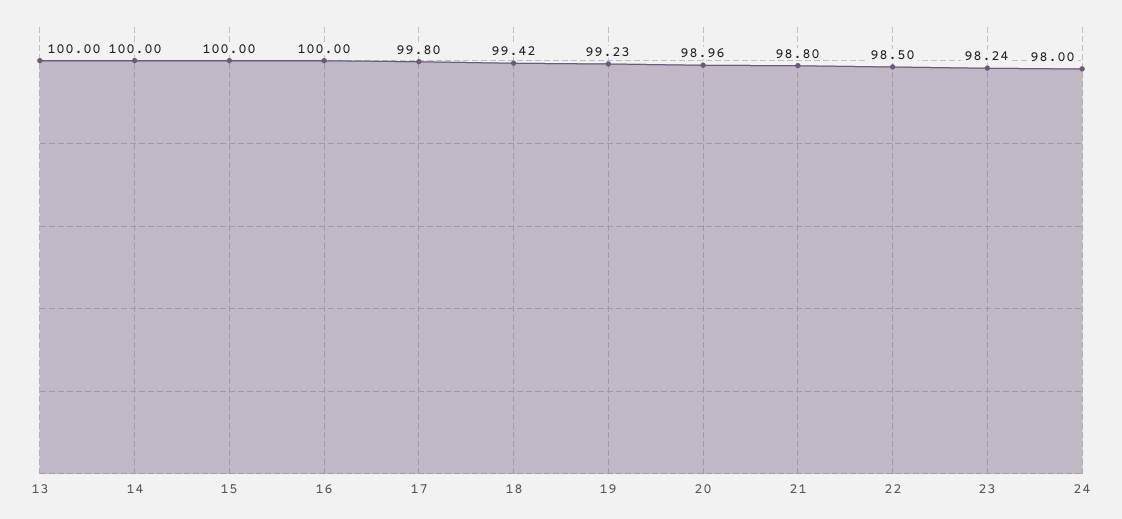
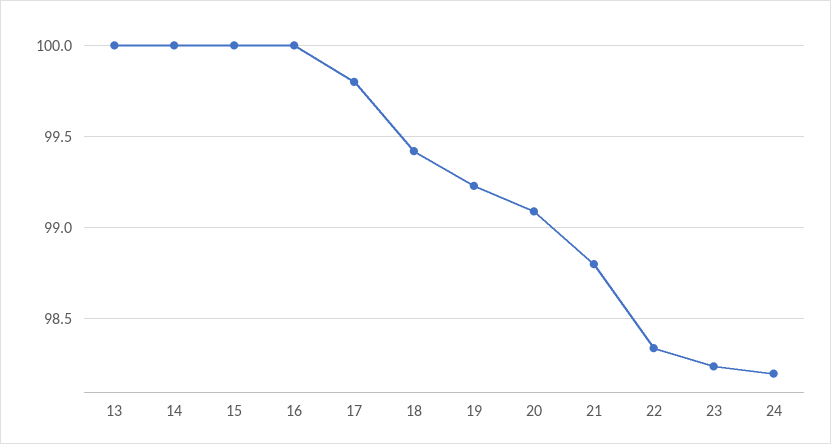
  {
    "13": 100,
    "14": 100,
    "15": 100,
    "16": 100,
    "17": 99.8,
    "18": 99.42,
    "19": 99.23,
-   "20": 98.96,
+   "20": 99.1,
    "21": 98.8,
-   "22": 98.5,
+   "22": 98.35,
    "23": 98.24,
-   "24": 98
+   "24": 98.2
  }

